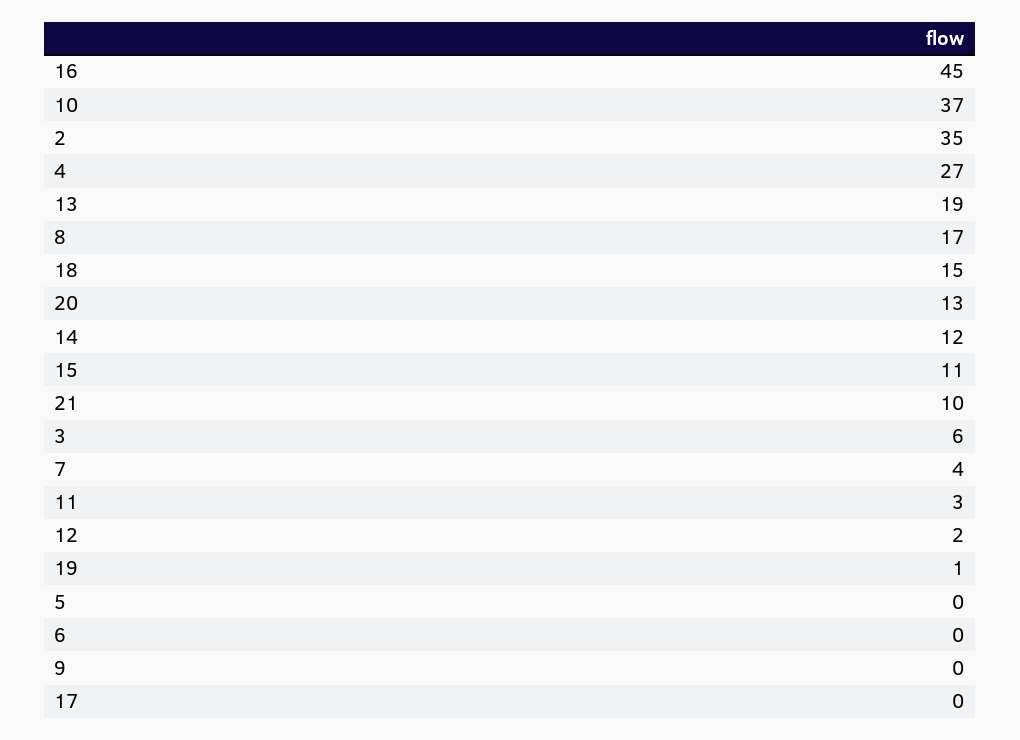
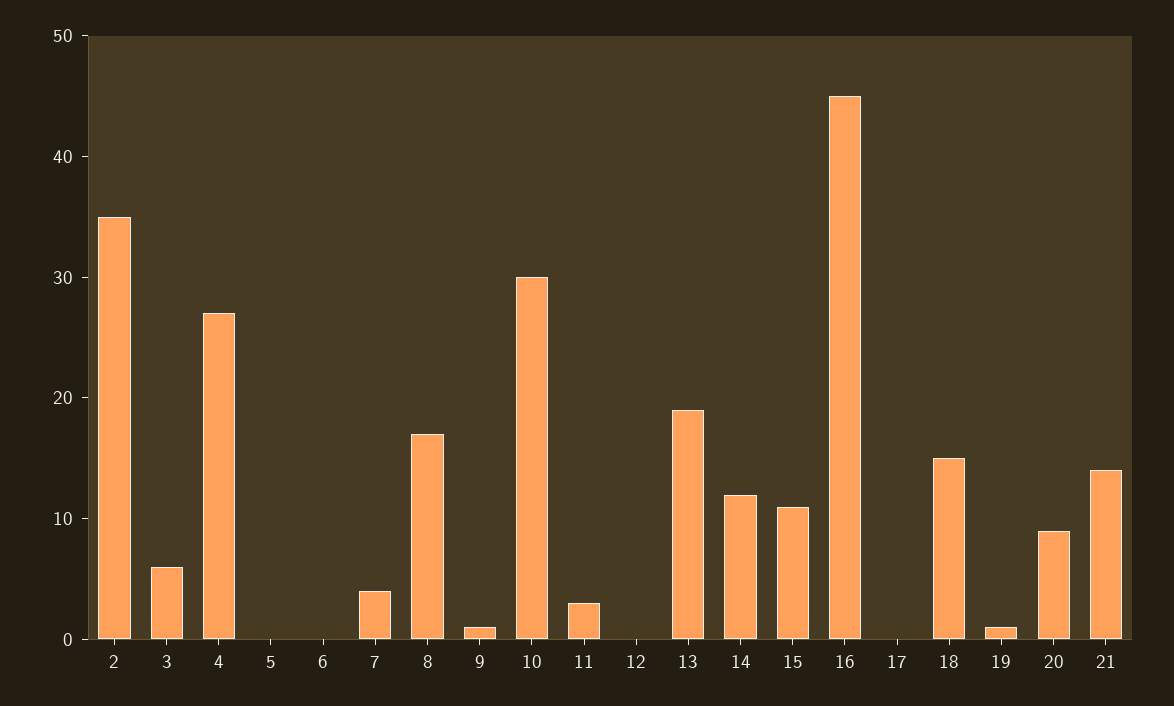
  {
    "16": 45,
-   "10": 37,
+   "10": 30,
    "2": 35,
    "4": 27,
    "13": 19,
    "8": 17,
    "18": 15,
-   "20": 13,
+   "20": 9,
    "14": 12,
    "15": 11,
-   "21": 10,
+   "21": 14,
    "3": 6,
    "7": 4,
    "11": 3,
-   "12": 2,
+   "12": 0,
    "19": 1,
    "5": 0,
    "6": 0,
-   "9": 0,
+   "9": 1,
    "17": 0
  }

